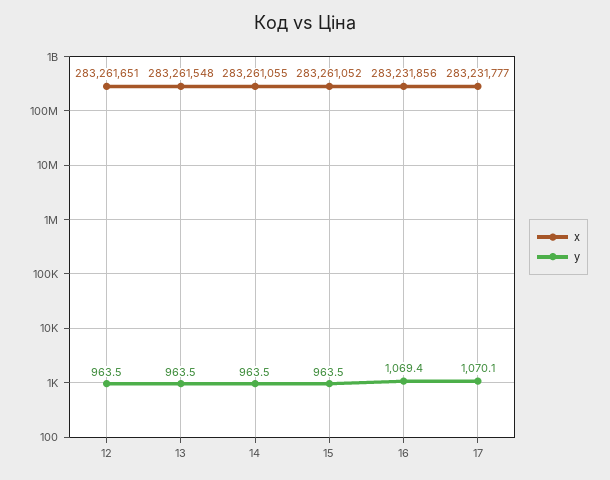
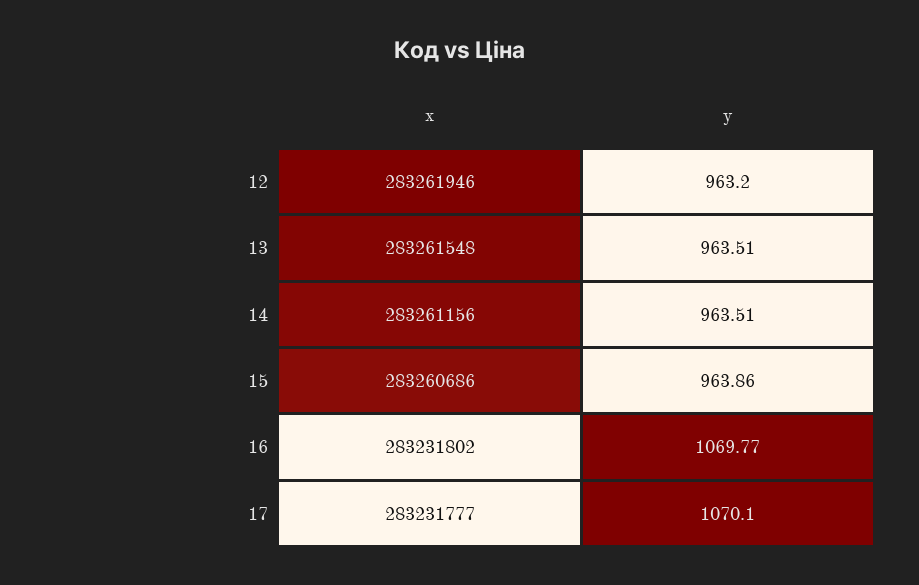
  {
    "x": {
-     "12": 283261651,
+     "12": 283261946,
      "13": 283261548,
-     "14": 283261055,
+     "14": 283261156,
-     "15": 283261052,
+     "15": 283260686,
-     "16": 283231856,
+     "16": 283231802,
      "17": 283231777
    },
    "y": {
-     "12": 963.5,
+     "12": 963.2,
      "13": 963.51,
      "14": 963.51,
-     "15": 963.5,
+     "15": 963.86,
-     "16": 1069.4,
+     "16": 1069.77,
      "17": 1070.1
    }
  }

